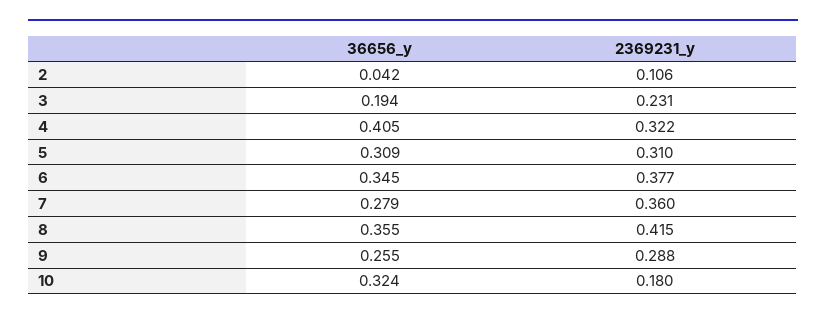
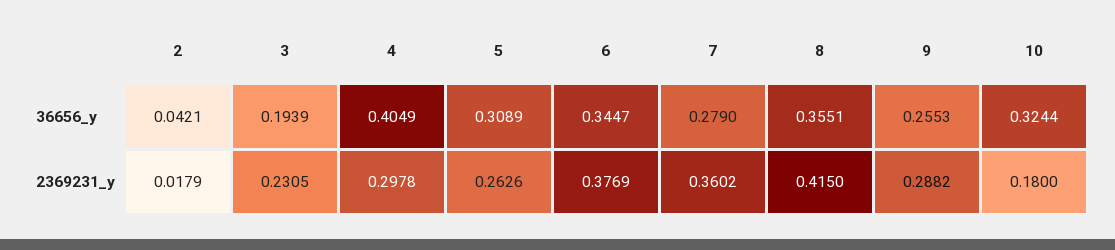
  {
    "36656_y": {
      "2": 0.0421,
      "3": 0.1939,
      "4": 0.4049,
      "5": 0.3089,
      "6": 0.3447,
      "7": 0.279,
      "8": 0.3551,
      "9": 0.2553,
      "10": 0.3244
    },
    "2369231_y": {
-     "2": 0.106,
+     "2": 0.0179,
      "3": 0.2305,
-     "4": 0.322,
+     "4": 0.2978,
-     "5": 0.31,
+     "5": 0.2626,
      "6": 0.3769,
      "7": 0.3602,
      "8": 0.415,
      "9": 0.2882,
      "10": 0.18
    }
  }

